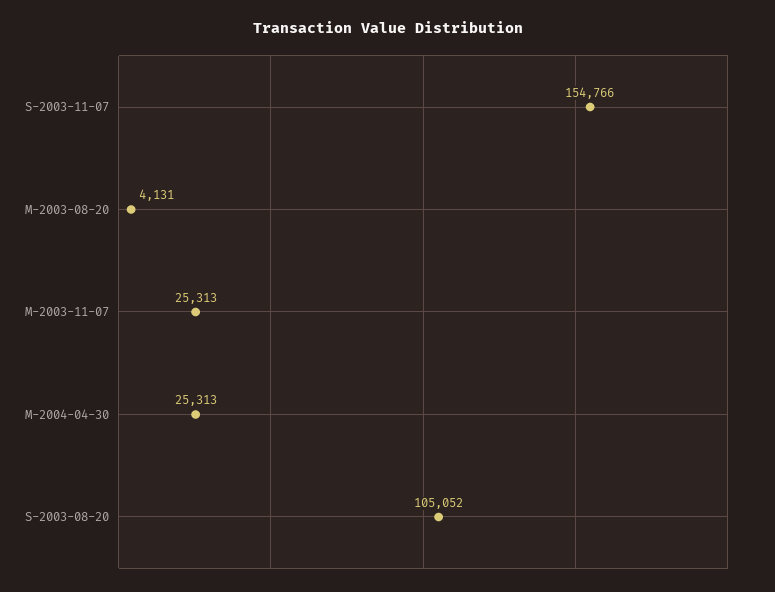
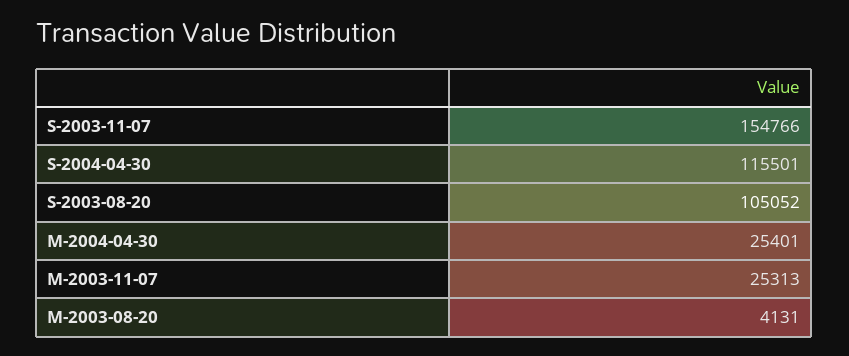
  {
    "S-2003-11-07": 154766,
    "M-2003-08-20": 4131,
    "M-2003-11-07": 25313,
-   "M-2004-04-30": 25313,
+   "M-2004-04-30": 25401,
-   "S-2003-08-20": 105052
+   "S-2003-08-20": 105052,
+   "S-2004-04-30": 115501
  }

